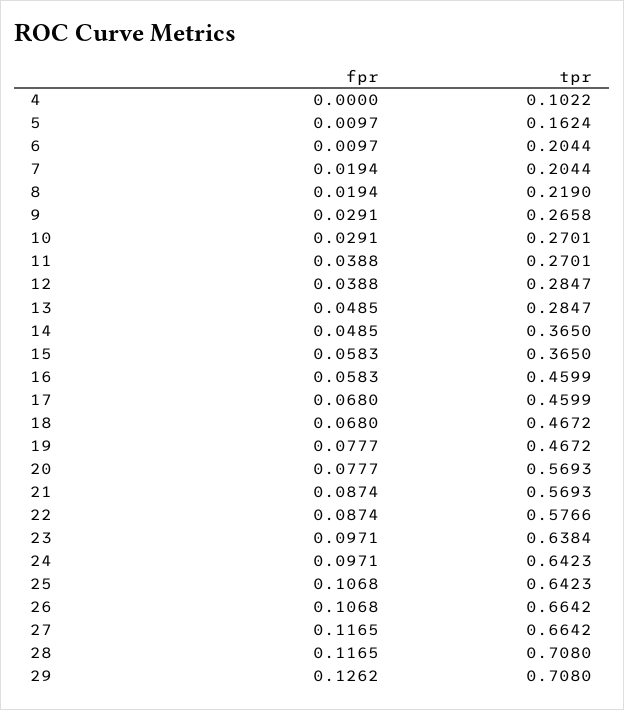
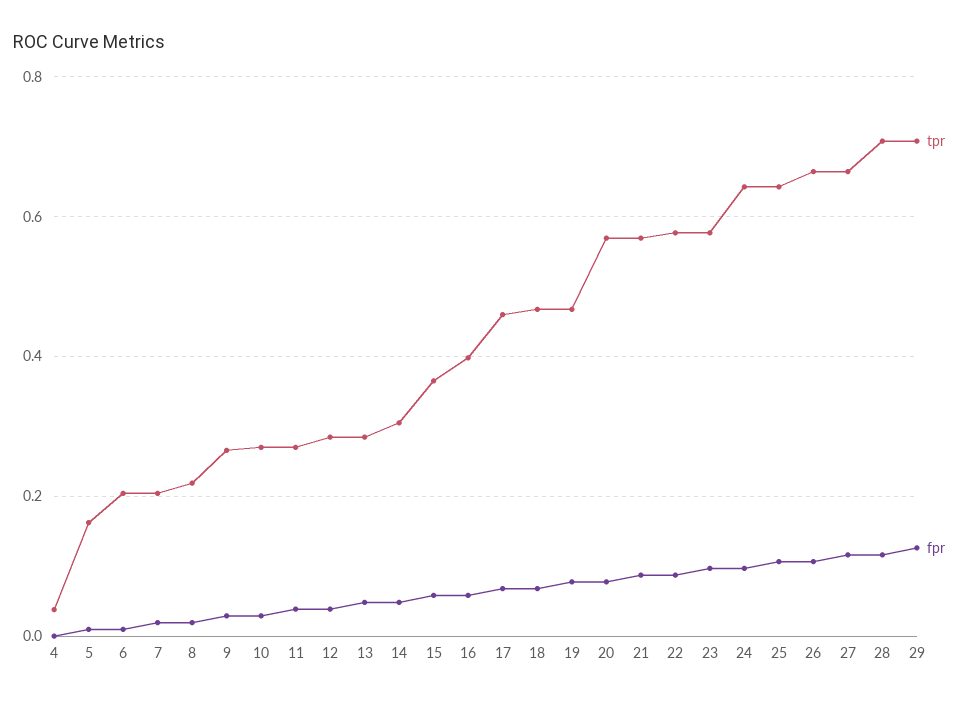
  {
    "fpr": {
      "4": 0,
      "5": 0.0097,
      "6": 0.0097,
      "7": 0.0194,
      "8": 0.0194,
      "9": 0.0291,
      "10": 0.0291,
      "11": 0.0388,
      "12": 0.0388,
      "13": 0.0485,
      "14": 0.0485,
      "15": 0.0583,
      "16": 0.0583,
      "17": 0.068,
      "18": 0.068,
      "19": 0.0777,
      "20": 0.0777,
      "21": 0.0874,
      "22": 0.0874,
      "23": 0.0971,
      "24": 0.0971,
      "25": 0.1068,
      "26": 0.1068,
      "27": 0.1165,
      "28": 0.1165,
      "29": 0.1262
    },
    "tpr": {
-     "4": 0.1022,
+     "4": 0.04,
      "5": 0.1624,
      "6": 0.2044,
      "7": 0.2044,
      "8": 0.219,
      "9": 0.2658,
      "10": 0.2701,
      "11": 0.2701,
      "12": 0.2847,
      "13": 0.2847,
-     "14": 0.365,
+     "14": 0.3,
      "15": 0.365,
-     "16": 0.4599,
+     "16": 0.4,
      "17": 0.4599,
      "18": 0.4672,
      "19": 0.4672,
      "20": 0.5693,
      "21": 0.5693,
      "22": 0.5766,
-     "23": 0.6384,
+     "23": 0.58,
      "24": 0.6423,
      "25": 0.6423,
      "26": 0.6642,
      "27": 0.6642,
      "28": 0.708,
      "29": 0.708
    }
  }

